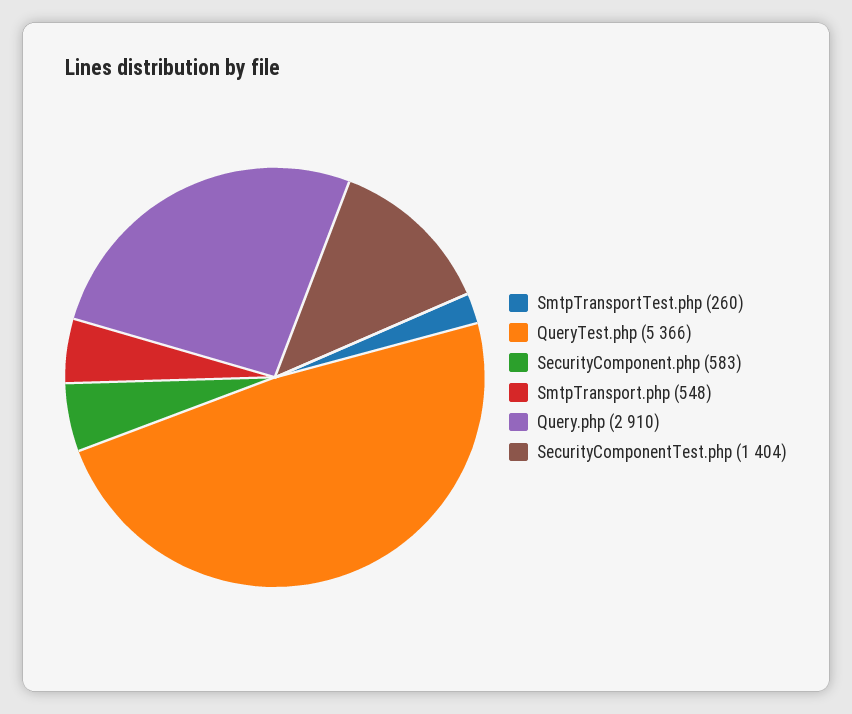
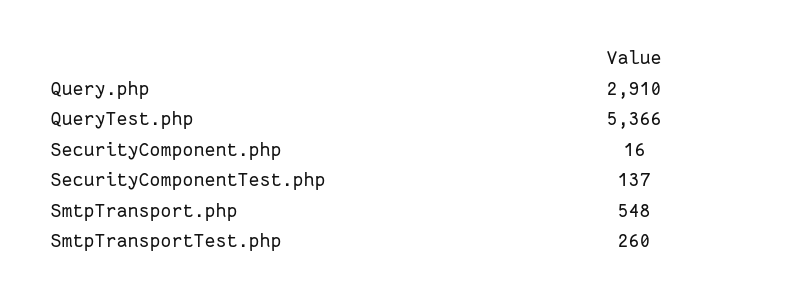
  {
    "SmtpTransportTest.php": 260,
    "QueryTest.php": 5366,
-   "SecurityComponent.php": 583,
+   "SecurityComponent.php": 16,
    "SmtpTransport.php": 548,
    "Query.php": 2910,
-   "SecurityComponentTest.php": 1404
+   "SecurityComponentTest.php": 137
  }

